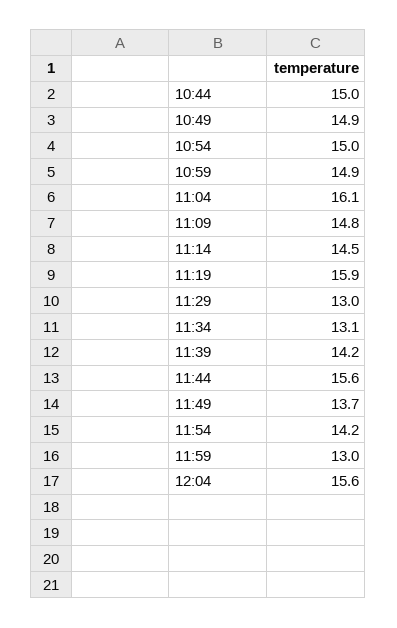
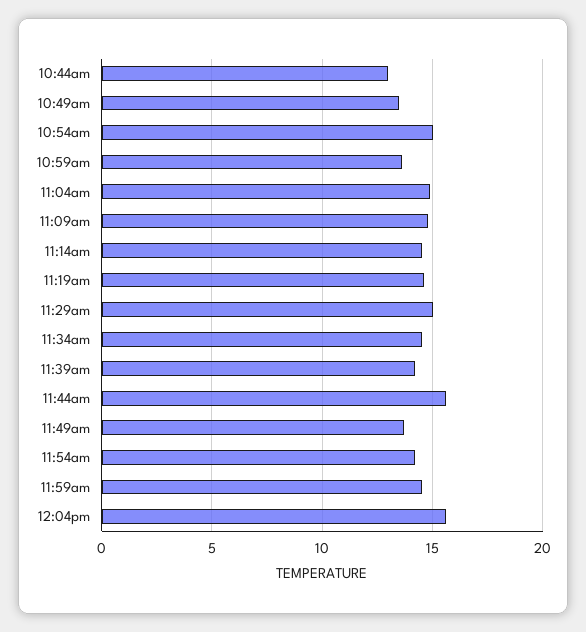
  {
-   "10:44": 15,
+   "10:44": 13,
-   "10:49": 14.9,
+   "10:49": 13.5,
    "10:54": 15,
-   "10:59": 14.9,
+   "10:59": 13.5,
-   "11:04": 16.1,
+   "11:04": 15,
    "11:09": 14.8,
    "11:14": 14.5,
-   "11:19": 15.9,
+   "11:19": 14.5,
-   "11:29": 13,
+   "11:29": 15,
-   "11:34": 13.1,
+   "11:34": 14.5,
    "11:39": 14.2,
    "11:44": 15.6,
    "11:49": 13.7,
    "11:54": 14.2,
-   "11:59": 13,
+   "11:59": 14.5,
    "12:04": 15.6
  }

